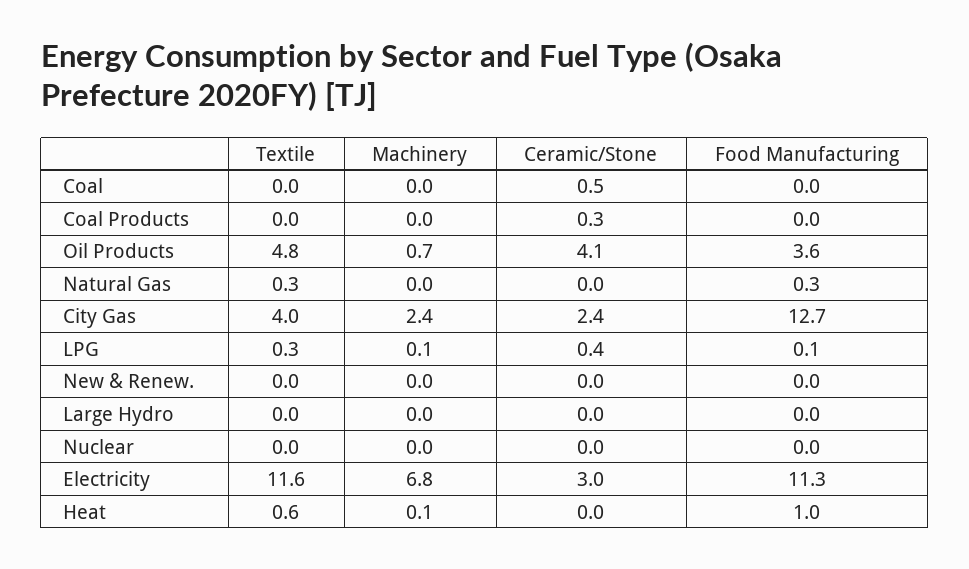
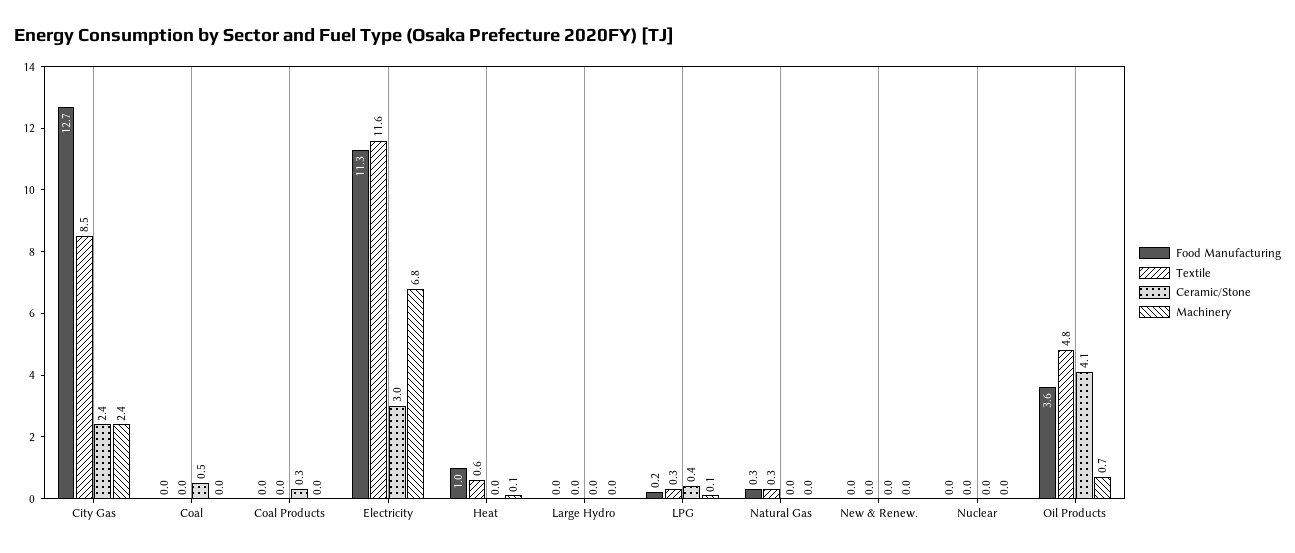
  {
    "Textile": {
      "Coal": 0,
      "Coal Products": 0,
      "Oil Products": 4.8,
      "Natural Gas": 0.3,
-     "City Gas": 4,
+     "City Gas": 8.5,
      "LPG": 0.3,
      "New & Renew.": 0,
      "Large Hydro": 0,
      "Nuclear": 0,
      "Electricity": 11.6,
      "Heat": 0.6
    },
    "Machinery": {
      "Coal": 0,
      "Coal Products": 0,
      "Oil Products": 0.7,
      "Natural Gas": 0,
      "City Gas": 2.4,
      "LPG": 0.1,
      "New & Renew.": 0,
      "Large Hydro": 0,
      "Nuclear": 0,
      "Electricity": 6.8,
      "Heat": 0.1
    },
    "Ceramic/Stone": {
      "Coal": 0.5,
      "Coal Products": 0.3,
      "Oil Products": 4.1,
      "Natural Gas": 0,
      "City Gas": 2.4,
      "LPG": 0.4,
      "New & Renew.": 0,
      "Large Hydro": 0,
      "Nuclear": 0,
      "Electricity": 3,
      "Heat": 0
    },
    "Food Manufacturing": {
      "Coal": 0,
      "Coal Products": 0,
      "Oil Products": 3.6,
      "Natural Gas": 0.3,
      "City Gas": 12.7,
-     "LPG": 0.1,
+     "LPG": 0.2,
      "New & Renew.": 0,
      "Large Hydro": 0,
      "Nuclear": 0,
      "Electricity": 11.3,
      "Heat": 1
    }
  }

